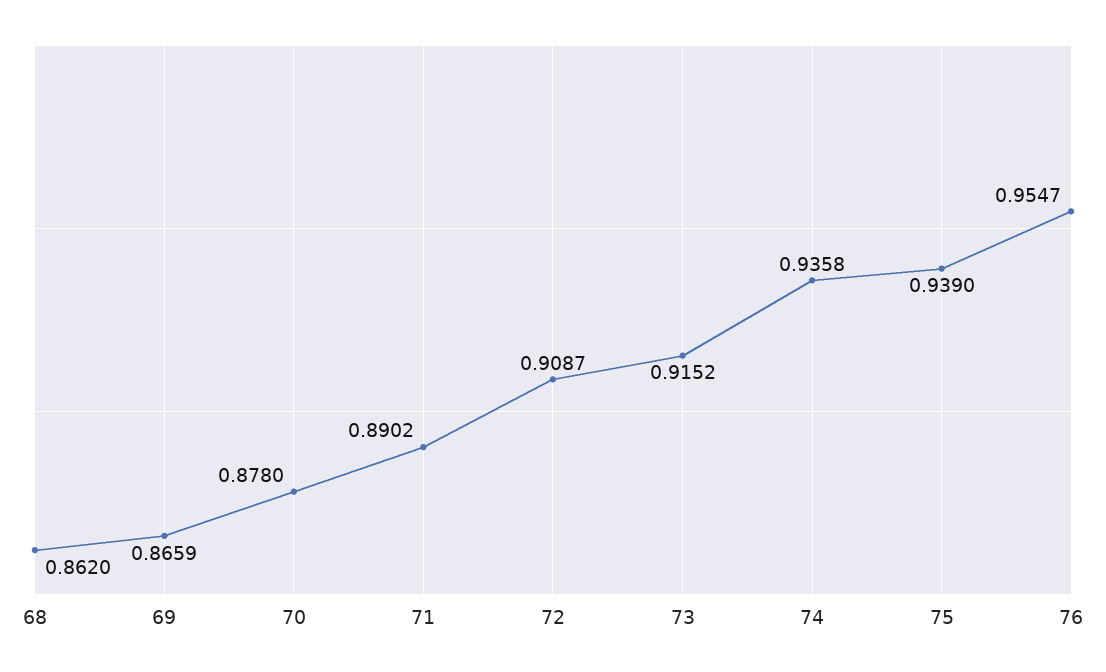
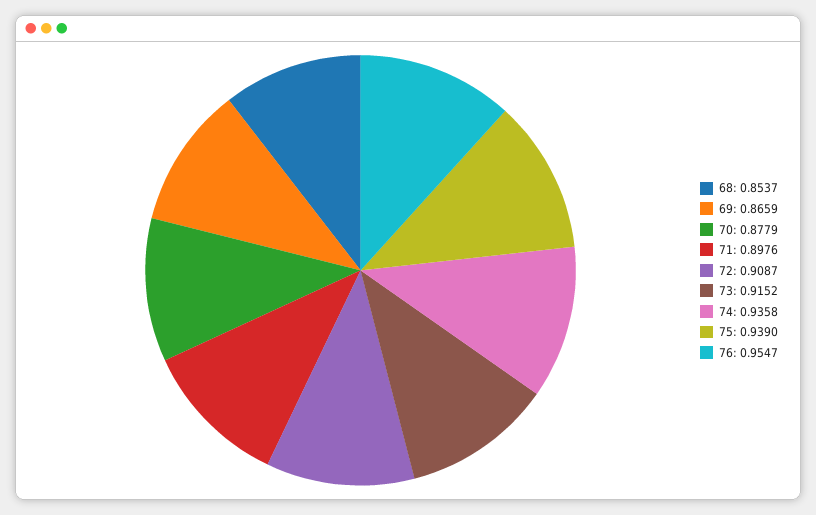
  {
-   "68": 0.862,
+   "68": 0.8537,
    "69": 0.8659,
-   "70": 0.878,
+   "70": 0.8779,
-   "71": 0.8902,
+   "71": 0.8976,
    "72": 0.9087,
    "73": 0.9152,
    "74": 0.9358,
    "75": 0.939,
    "76": 0.9547
  }

